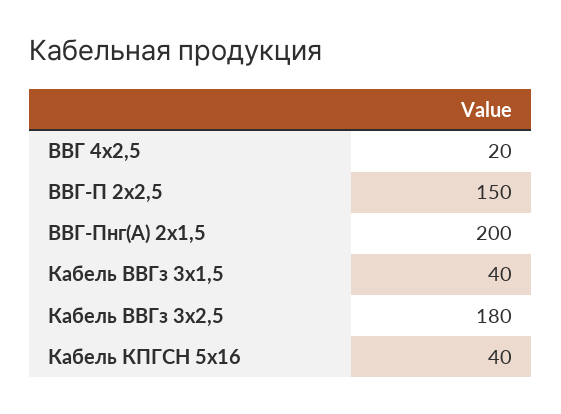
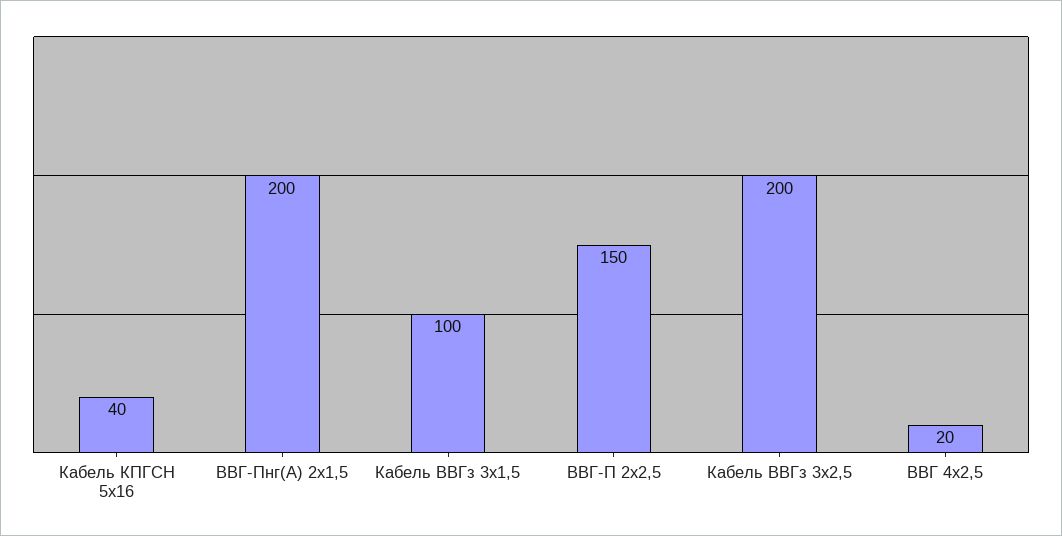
  {
    "ВВГ 4x2,5": 20,
    "ВВГ-П 2x2,5": 150,
    "ВВГ-Пнг(А) 2x1,5": 200,
-   "Кабель ВВГз 3x1,5": 40,
+   "Кабель ВВГз 3x1,5": 100,
-   "Кабель ВВГз 3х2,5": 180,
+   "Кабель ВВГз 3х2,5": 200,
    "Кабель КПГСН 5x16": 40
  }

